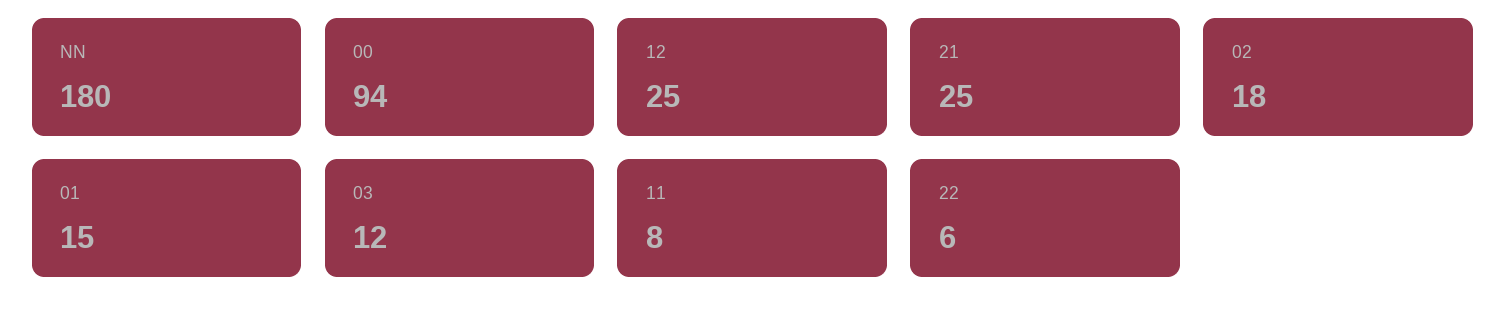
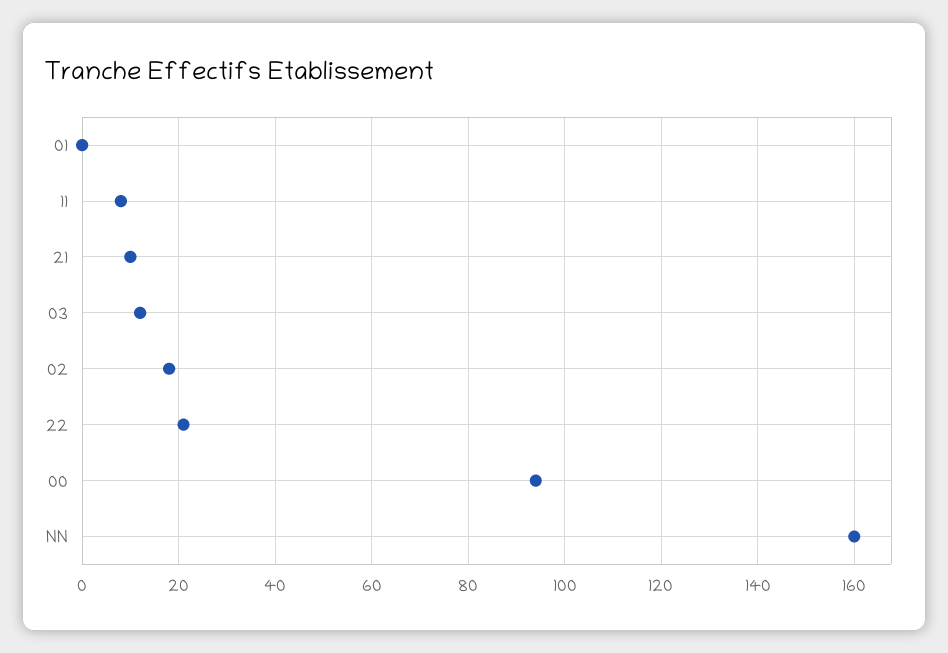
  {
-   "NN": 180,
+   "NN": 160,
    "00": 94,
-   "12": 25,
-   "21": 25,
+   "21": 10,
    "02": 18,
-   "01": 15,
+   "01": 0,
    "03": 12,
    "11": 8,
-   "22": 6
+   "22": 20
  }

